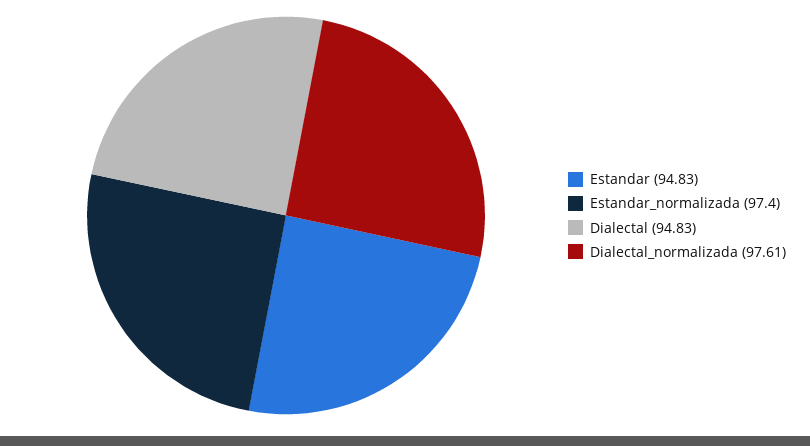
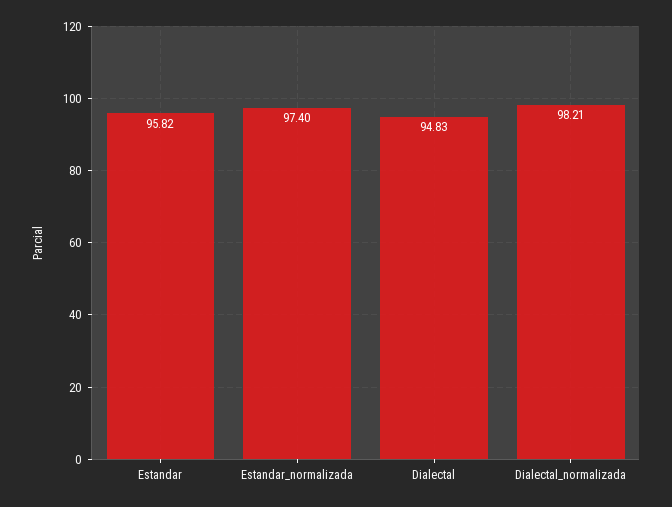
  {
-   "Estandar": 94.83,
+   "Estandar": 95.82,
    "Estandar_normalizada": 97.4,
    "Dialectal": 94.83,
-   "Dialectal_normalizada": 97.61
+   "Dialectal_normalizada": 98.21
  }

